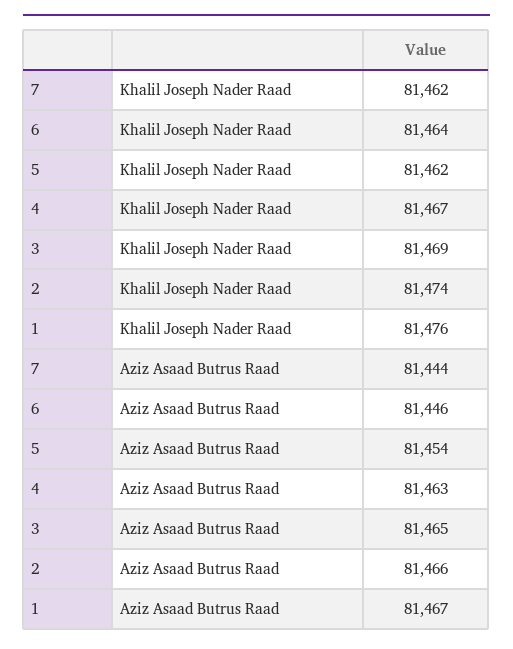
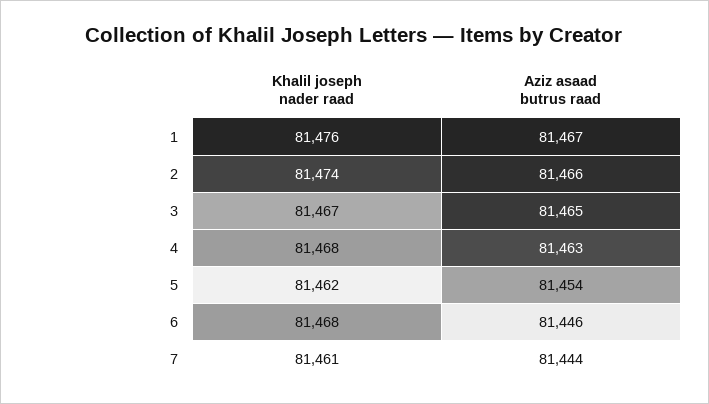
  {
    "7": {
-     "Khalil Joseph Nader Raad": 81462,
+     "Khalil Joseph Nader Raad": 81461,
      "Aziz Asaad Butrus Raad": 81444
    },
    "6": {
-     "Khalil Joseph Nader Raad": 81464,
+     "Khalil Joseph Nader Raad": 81468,
      "Aziz Asaad Butrus Raad": 81446
    },
    "5": {
      "Khalil Joseph Nader Raad": 81462,
      "Aziz Asaad Butrus Raad": 81454
    },
    "4": {
-     "Khalil Joseph Nader Raad": 81467,
+     "Khalil Joseph Nader Raad": 81468,
      "Aziz Asaad Butrus Raad": 81463
    },
    "3": {
-     "Khalil Joseph Nader Raad": 81469,
+     "Khalil Joseph Nader Raad": 81467,
      "Aziz Asaad Butrus Raad": 81465
    },
    "2": {
      "Khalil Joseph Nader Raad": 81474,
      "Aziz Asaad Butrus Raad": 81466
    },
    "1": {
      "Khalil Joseph Nader Raad": 81476,
      "Aziz Asaad Butrus Raad": 81467
    }
  }

